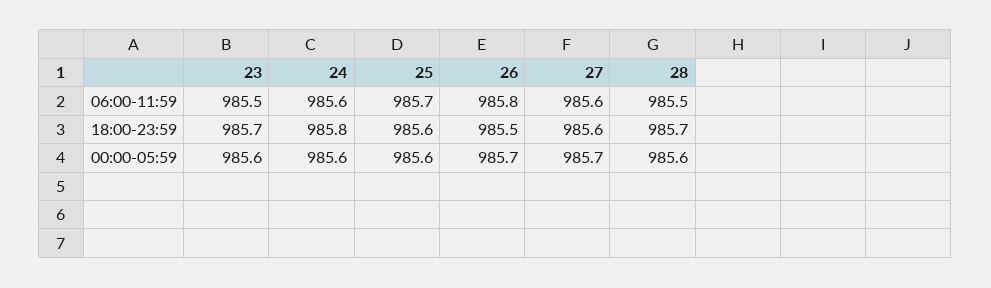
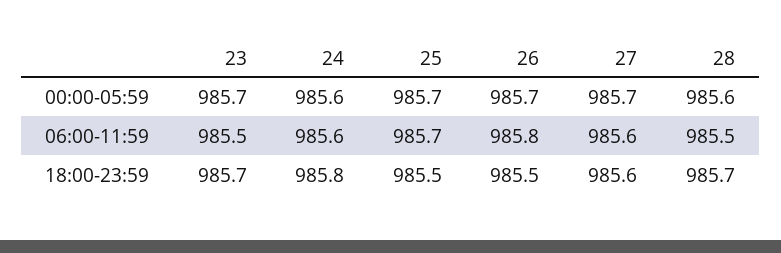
  {
    "23": {
      "06:00-11:59": 985.5,
      "18:00-23:59": 985.7,
-     "00:00-05:59": 985.6
+     "00:00-05:59": 985.7
    },
    "24": {
      "06:00-11:59": 985.6,
      "18:00-23:59": 985.8,
      "00:00-05:59": 985.6
    },
    "25": {
      "06:00-11:59": 985.7,
-     "18:00-23:59": 985.6,
+     "18:00-23:59": 985.5,
-     "00:00-05:59": 985.6
+     "00:00-05:59": 985.7
    },
    "26": {
      "06:00-11:59": 985.8,
      "18:00-23:59": 985.5,
      "00:00-05:59": 985.7
    },
    "27": {
      "06:00-11:59": 985.6,
      "18:00-23:59": 985.6,
      "00:00-05:59": 985.7
    },
    "28": {
      "06:00-11:59": 985.5,
      "18:00-23:59": 985.7,
      "00:00-05:59": 985.6
    }
  }

